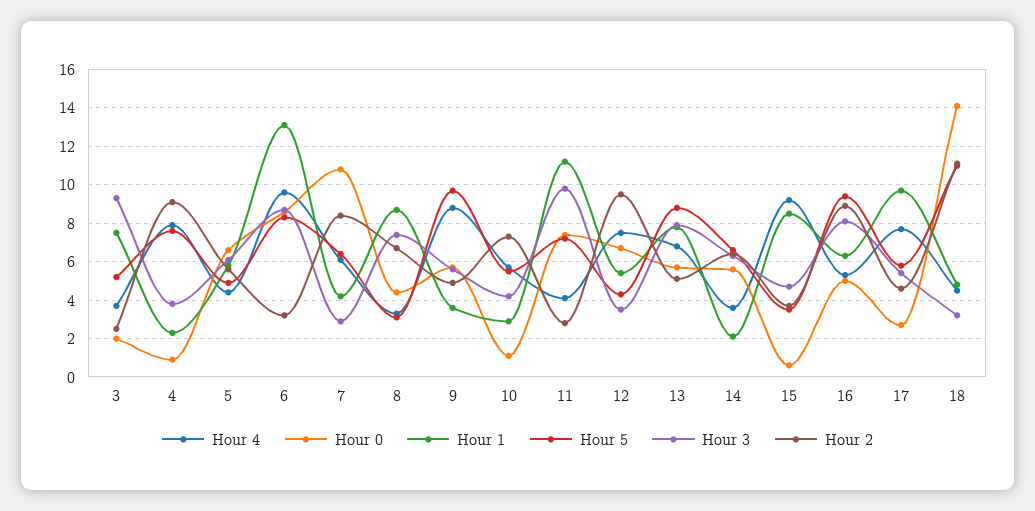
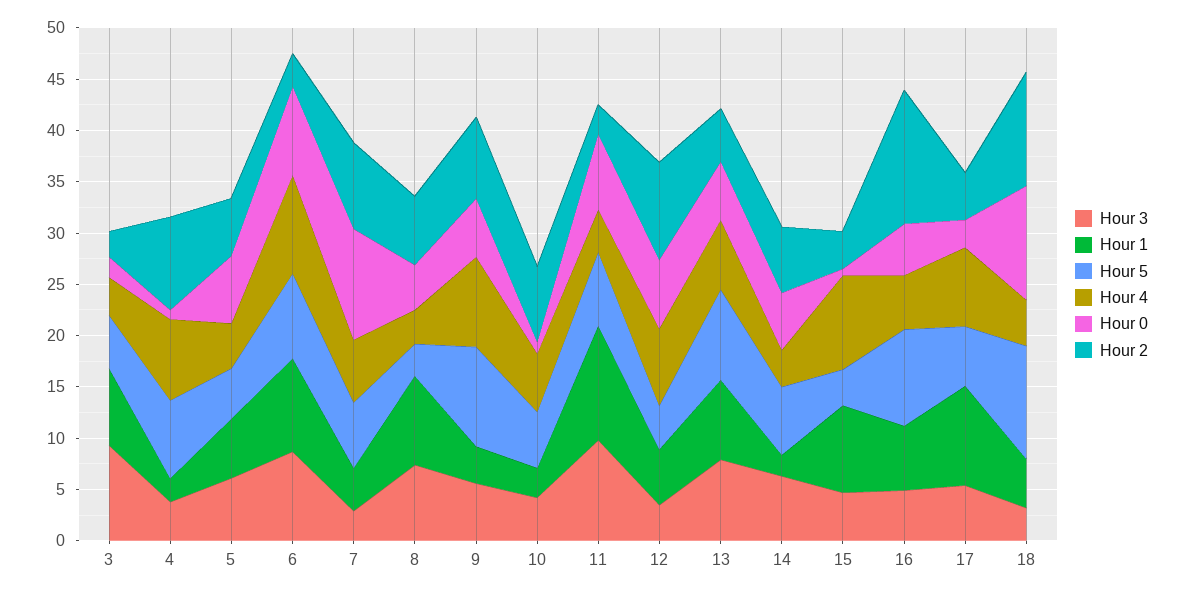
  {
    "Hour 4": {
      "3": 3.5,
      "4": 8,
      "5": 4.5,
      "6": 9.5,
      "7": 6,
      "8": 3.5,
      "9": 9,
      "10": 5.5,
      "11": 4,
      "12": 7.5,
      "13": 7,
      "14": 3.5,
      "15": 9,
      "16": 5.5,
      "17": 7.5,
      "18": 4.5
    },
    "Hour 0": {
      "3": 2,
      "4": 1,
      "5": 6.5,
      "6": 8.5,
      "7": 11,
      "8": 4.5,
      "9": 5.5,
      "10": 1,
      "11": 7.5,
      "12": 6.5,
      "13": 5.5,
      "14": 5.5,
      "15": 0.5,
      "16": 5,
      "17": 2.5,
-     "18": 14
+     "18": 11
    },
    "Hour 1": {
      "3": 7.5,
      "4": 2.5,
      "5": 6,
-     "6": 13,
+     "6": 9,
      "7": 4,
      "8": 8.5,
      "9": 3.5,
      "10": 3,
      "11": 11,
      "12": 5.5,
      "13": 8,
      "14": 2,
      "15": 8.5,
      "16": 6.5,
      "17": 9.5,
      "18": 5
    },
    "Hour 5": {
      "3": 5,
      "4": 7.5,
      "5": 5,
      "6": 8.5,
      "7": 6.5,
      "8": 3,
      "9": 9.5,
      "10": 5.5,
      "11": 7,
      "12": 4.5,
      "13": 9,
      "14": 6.5,
      "15": 3.5,
      "16": 9.5,
      "17": 6,
      "18": 11
    },
    "Hour 3": {
      "3": 9.5,
      "4": 4,
      "5": 6,
      "6": 8.5,
      "7": 3,
      "8": 7.5,
      "9": 5.5,
      "10": 4,
      "11": 10,
      "12": 3.5,
      "13": 8,
      "14": 6.5,
      "15": 4.5,
-     "16": 8,
+     "16": 5,
      "17": 5.5,
      "18": 3
    },
    "Hour 2": {
      "3": 2.5,
      "4": 9,
      "5": 5.5,
      "6": 3,
      "7": 8.5,
      "8": 6.5,
-     "9": 5,
+     "9": 8,
      "10": 7.5,
      "11": 3,
      "12": 9.5,
      "13": 5,
      "14": 6.5,
      "15": 3.5,
-     "16": 9,
+     "16": 13,
      "17": 4.5,
      "18": 11
    }
  }

